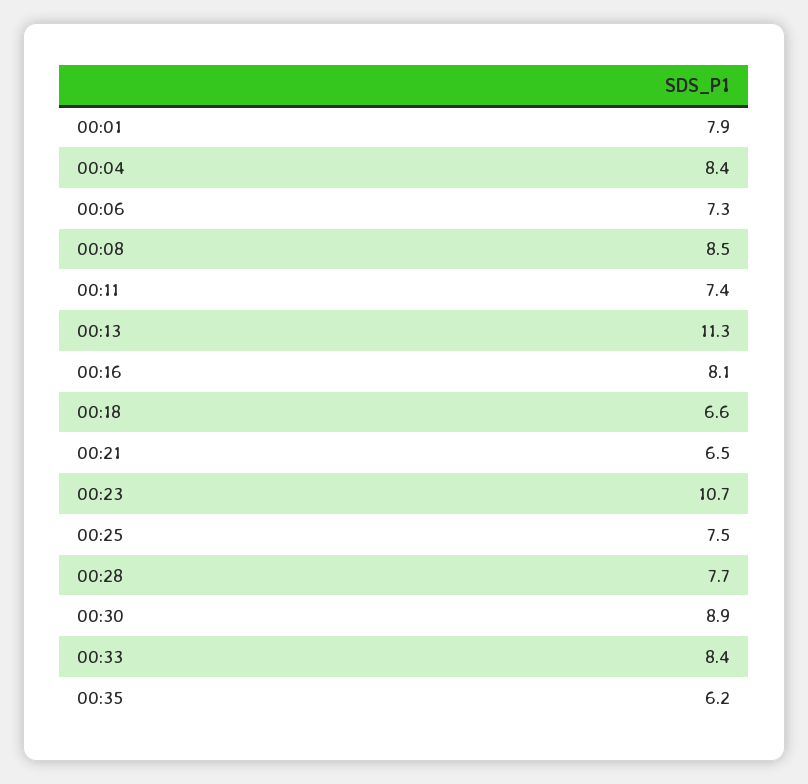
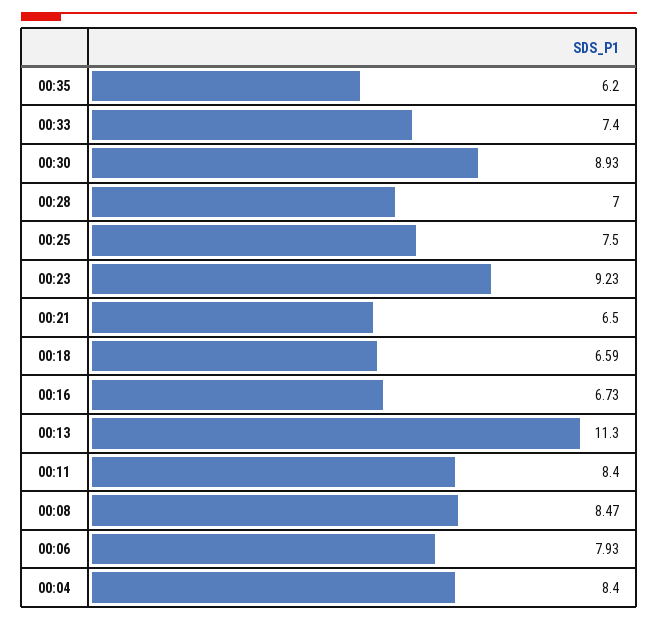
  {
-   "00:01": 7.9,
    "00:04": 8.4,
-   "00:06": 7.3,
+   "00:06": 7.93,
    "00:08": 8.47,
-   "00:11": 7.4,
+   "00:11": 8.4,
    "00:13": 11.3,
-   "00:16": 8.1,
+   "00:16": 6.73,
    "00:18": 6.59,
    "00:21": 6.5,
-   "00:23": 10.7,
+   "00:23": 9.23,
    "00:25": 7.5,
-   "00:28": 7.7,
+   "00:28": 7,
    "00:30": 8.93,
-   "00:33": 8.4,
+   "00:33": 7.4,
    "00:35": 6.2
  }

